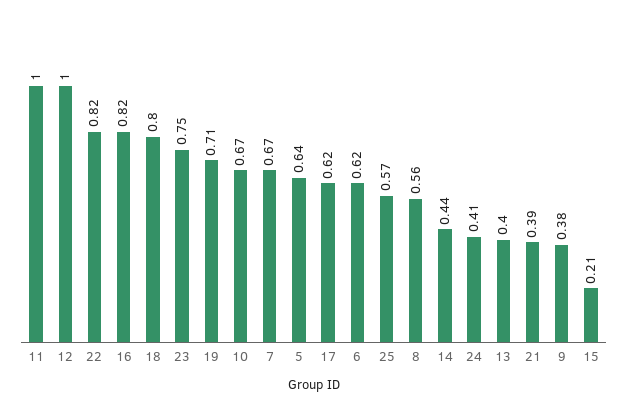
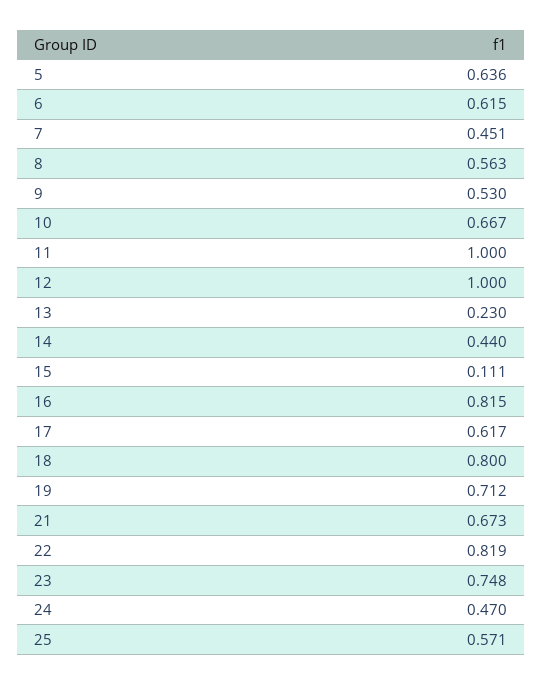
  {
    "11": 1,
    "12": 1,
    "22": 0.819,
    "16": 0.815,
    "18": 0.8,
    "23": 0.748,
    "19": 0.712,
    "10": 0.667,
-   "7": 0.67,
+   "7": 0.451,
    "5": 0.636,
    "17": 0.617,
    "6": 0.615,
    "25": 0.571,
    "8": 0.563,
    "14": 0.44,
-   "24": 0.41,
+   "24": 0.47,
-   "13": 0.4,
+   "13": 0.23,
-   "21": 0.39,
+   "21": 0.673,
-   "9": 0.38,
+   "9": 0.53,
-   "15": 0.21
+   "15": 0.111
  }

